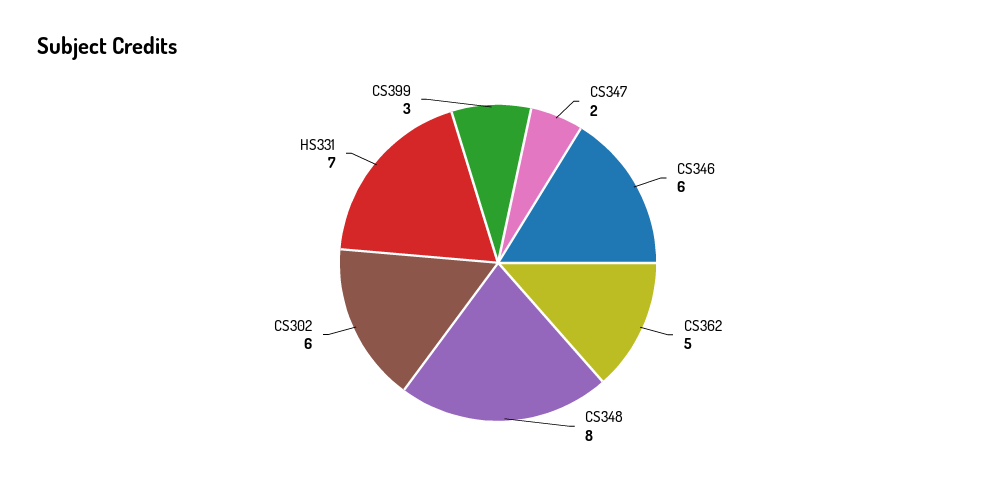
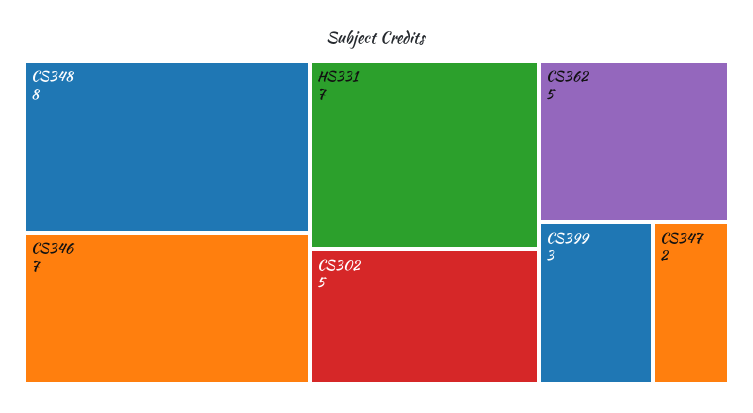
  {
    "CS347": 2,
-   "CS346": 6,
+   "CS346": 7,
    "CS362": 5,
    "CS348": 8,
-   "CS302": 6,
+   "CS302": 5,
    "HS331": 7,
    "CS399": 3
  }

